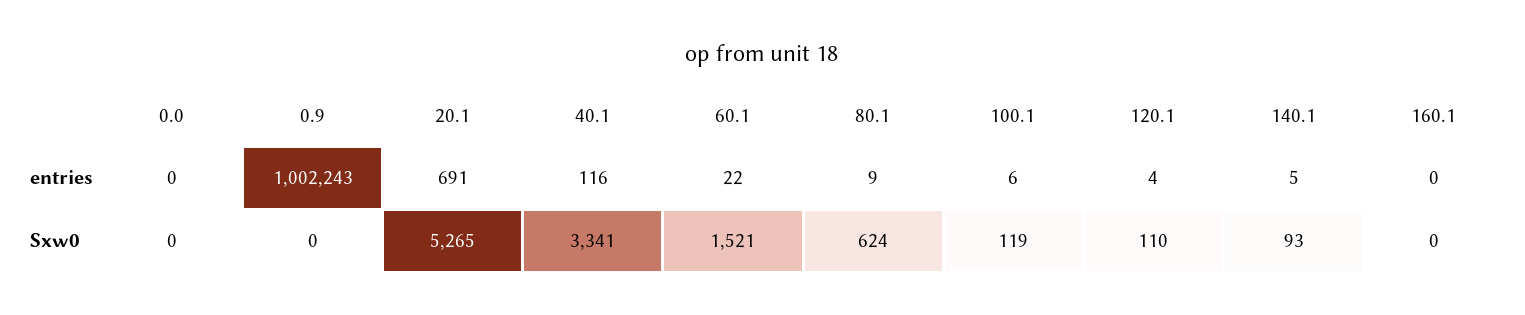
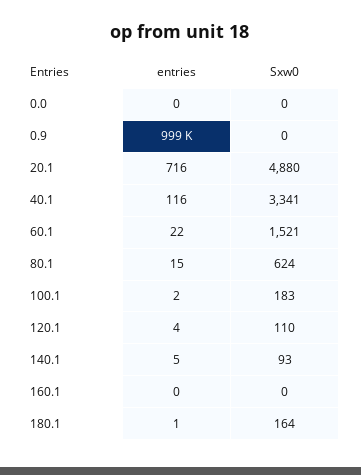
  {
    "0.0": {
      "entries": 0,
      "Sxw0": 0
    },
    "0.9": {
-     "entries": 1002243,
+     "entries": 999000,
      "Sxw0": 0
    },
    "20.1": {
-     "entries": 691,
+     "entries": 716,
-     "Sxw0": 5265
+     "Sxw0": 4880
    },
    "40.1": {
      "entries": 116,
      "Sxw0": 3341
    },
    "60.1": {
      "entries": 22,
      "Sxw0": 1521
    },
    "80.1": {
-     "entries": 9,
+     "entries": 15,
      "Sxw0": 624
    },
    "100.1": {
-     "entries": 6,
+     "entries": 2,
-     "Sxw0": 119
+     "Sxw0": 183
    },
    "120.1": {
      "entries": 4,
      "Sxw0": 110
    },
    "140.1": {
      "entries": 5,
      "Sxw0": 93
    },
    "160.1": {
      "entries": 0,
      "Sxw0": 0
-   }
+   },
+   "180.1": {
+     "entries": 1,
+     "Sxw0": 164
+   }
  }

